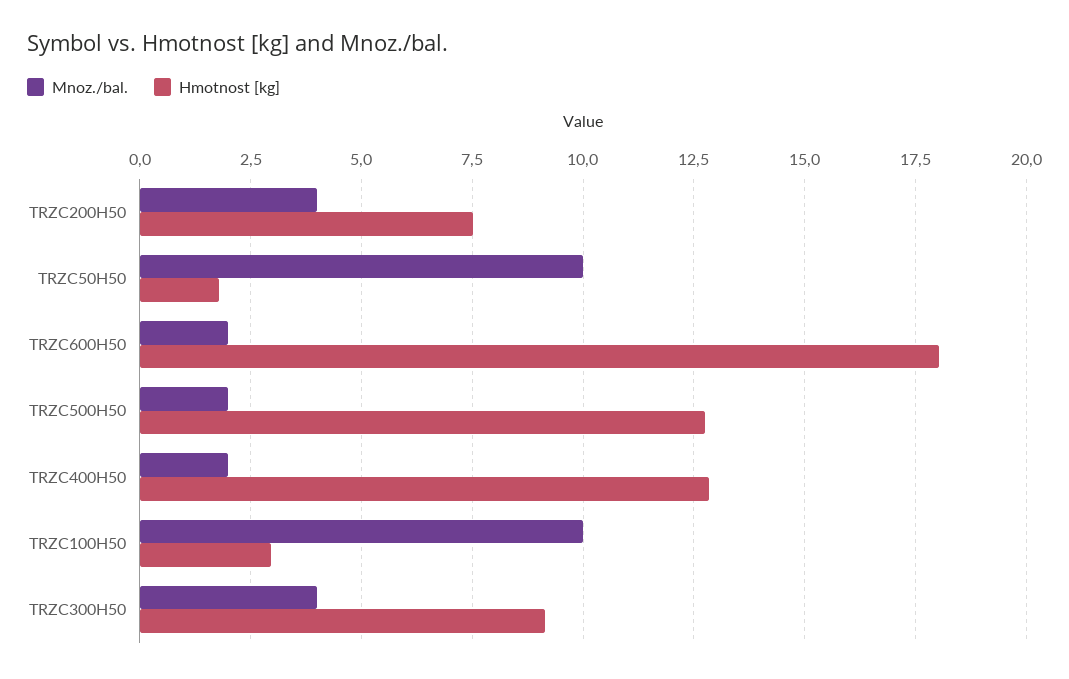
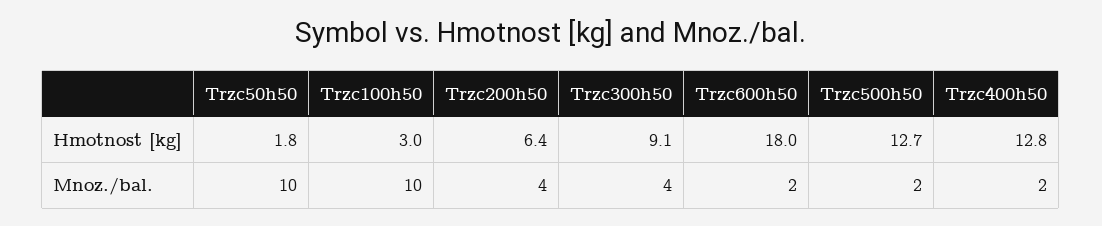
  {
    "Mnoz./bal.": {
      "TRZC200H50": 4,
      "TRZC50H50": 10,
      "TRZC600H50": 2,
      "TRZC500H50": 2,
      "TRZC400H50": 2,
      "TRZC100H50": 10,
      "TRZC300H50": 4
    },
    "Hmotnost [kg]": {
-     "TRZC200H50": 7.5,
+     "TRZC200H50": 6.4,
      "TRZC50H50": 1.8,
      "TRZC600H50": 18,
      "TRZC500H50": 12.7,
      "TRZC400H50": 12.8,
      "TRZC100H50": 3,
      "TRZC300H50": 9.1
    }
  }

